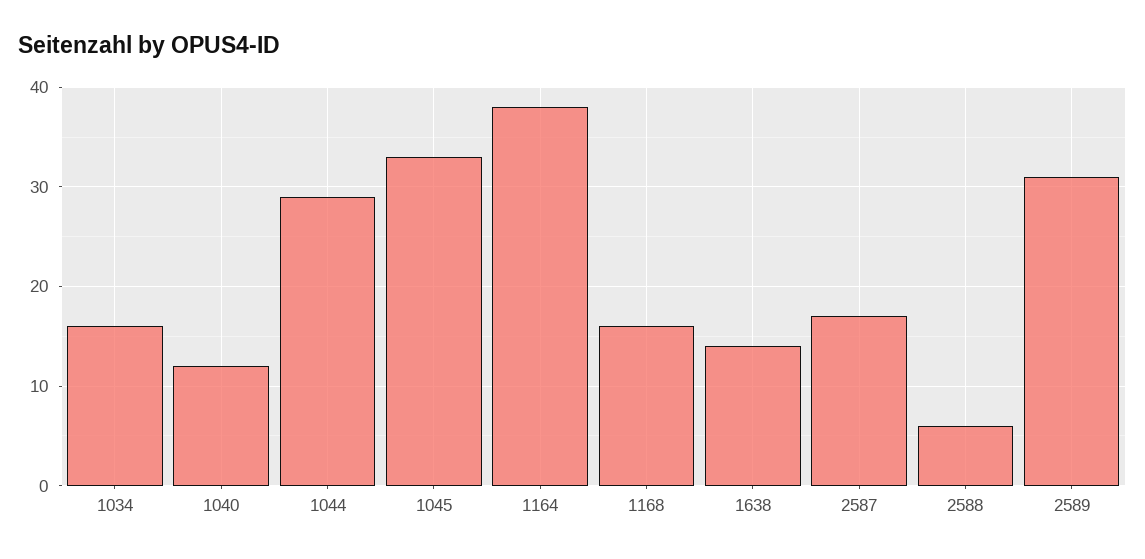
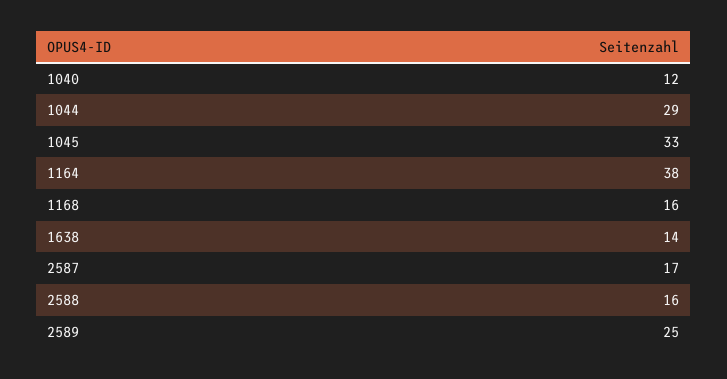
  {
-   "1034": 16,
    "1040": 12,
    "1044": 29,
    "1045": 33,
    "1164": 38,
    "1168": 16,
    "1638": 14,
    "2587": 17,
-   "2588": 6,
+   "2588": 16,
-   "2589": 31
+   "2589": 25
  }

